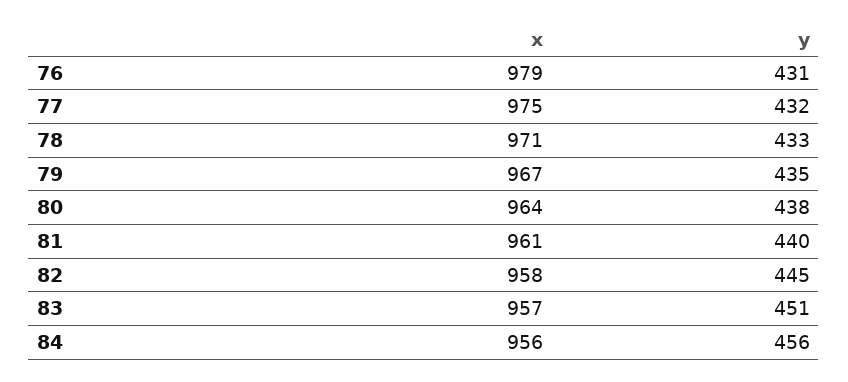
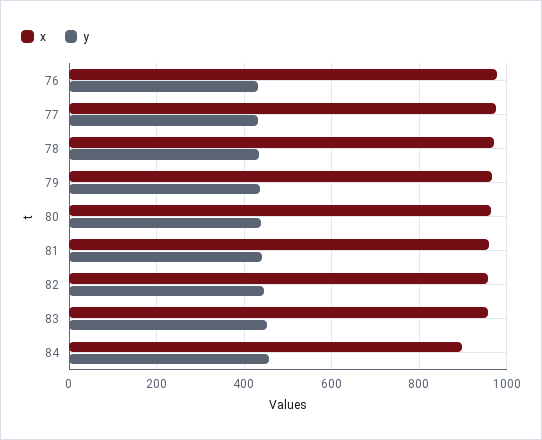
  {
    "x": {
      "76": 979,
      "77": 975,
      "78": 971,
      "79": 967,
      "80": 964,
      "81": 961,
      "82": 958,
      "83": 957,
-     "84": 956
+     "84": 900
    },
    "y": {
      "76": 431,
      "77": 432,
      "78": 433,
      "79": 435,
      "80": 438,
      "81": 440,
      "82": 445,
      "83": 451,
      "84": 456
    }
  }

